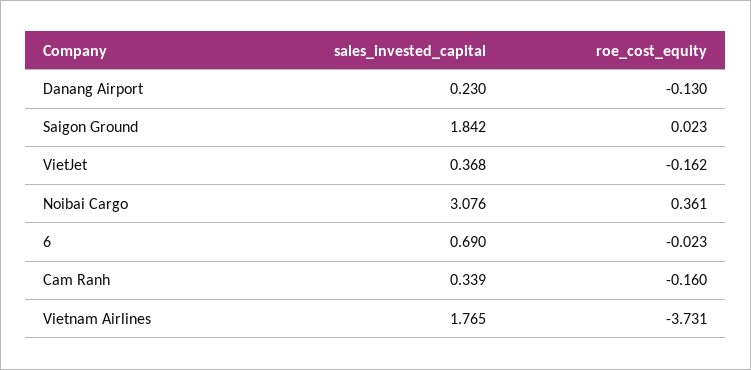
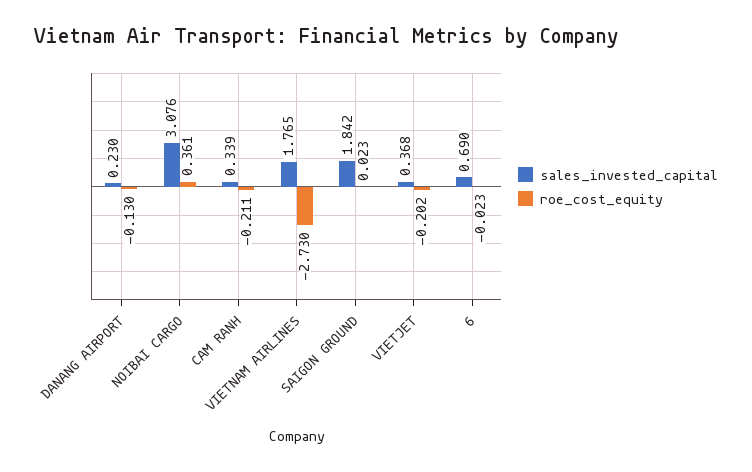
  {
    "sales_invested_capital": {
      "Danang Airport": 0.23,
      "Saigon Ground": 1.842,
      "VietJet": 0.368,
      "Noibai Cargo": 3.076,
      "6": 0.69,
      "Cam Ranh": 0.339,
      "Vietnam Airlines": 1.765
    },
    "roe_cost_equity": {
      "Danang Airport": -0.13,
      "Saigon Ground": 0.023,
-     "VietJet": -0.162,
+     "VietJet": -0.202,
      "Noibai Cargo": 0.361,
      "6": -0.023,
-     "Cam Ranh": -0.16,
+     "Cam Ranh": -0.211,
-     "Vietnam Airlines": -3.731
+     "Vietnam Airlines": -2.73
    }
  }

